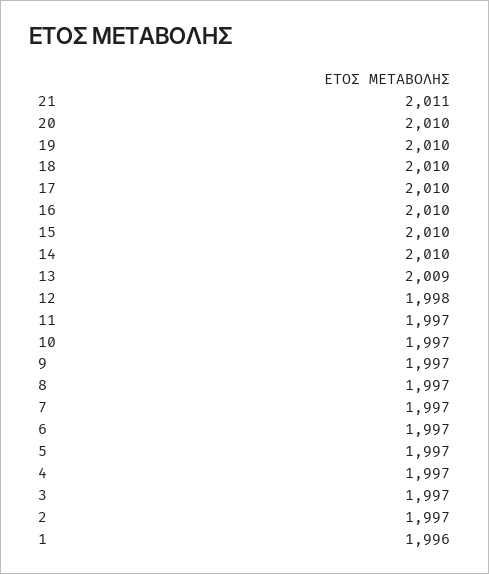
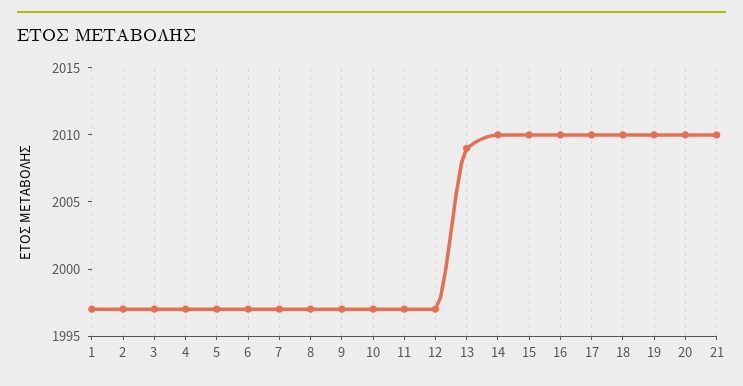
  {
-   "21": 2011,
+   "21": 2010,
    "20": 2010,
    "19": 2010,
    "18": 2010,
    "17": 2010,
    "16": 2010,
    "15": 2010,
    "14": 2010,
    "13": 2009,
-   "12": 1998,
+   "12": 1997,
    "11": 1997,
    "10": 1997,
    "9": 1997,
    "8": 1997,
    "7": 1997,
    "6": 1997,
    "5": 1997,
    "4": 1997,
    "3": 1997,
    "2": 1997,
-   "1": 1996
+   "1": 1997
  }

